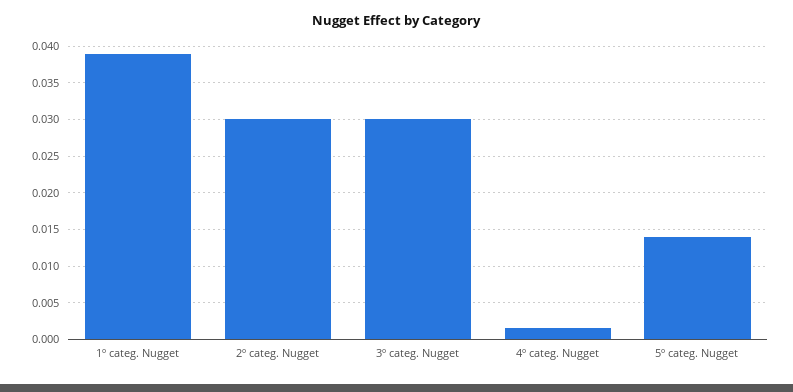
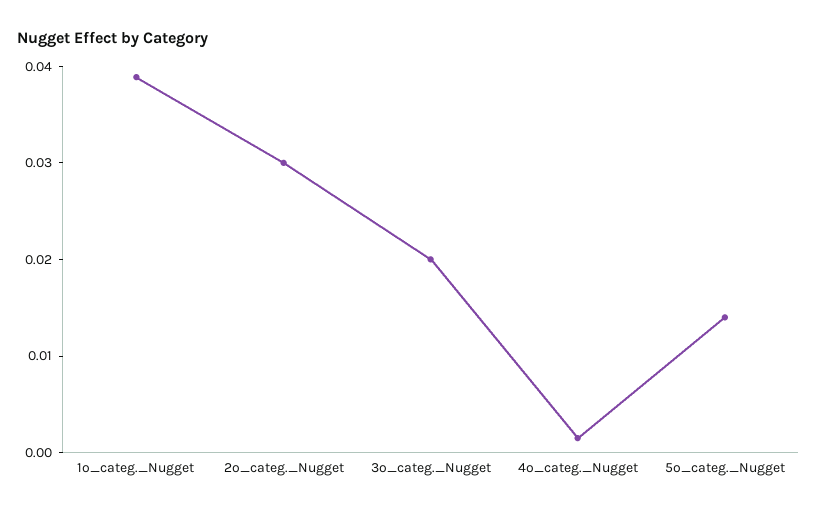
  {
    "1º categ. Nugget": 0.039,
    "2º categ. Nugget": 0.03,
-   "3º categ. Nugget": 0.03,
+   "3º categ. Nugget": 0.02,
    "4º categ. Nugget": 0.002,
    "5º categ. Nugget": 0.014
  }

